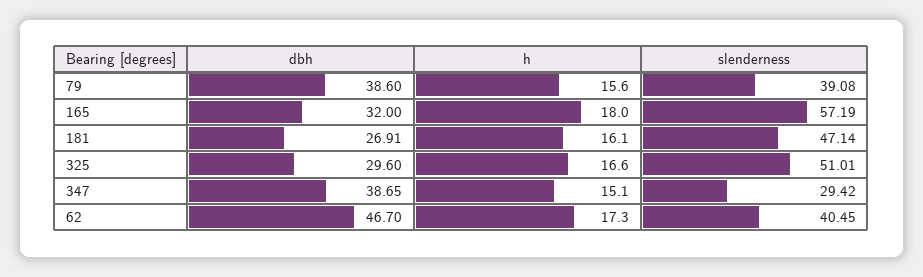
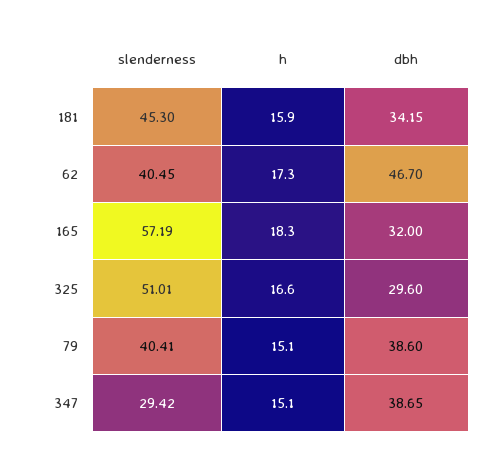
  {
    "dbh": {
      "79": 38.6,
      "165": 32,
-     "181": 26.91,
+     "181": 34.15,
      "325": 29.6,
      "347": 38.65,
      "62": 46.7
    },
    "h": {
-     "79": 15.6,
+     "79": 15.1,
-     "165": 18,
+     "165": 18.3,
-     "181": 16.1,
+     "181": 15.9,
      "325": 16.6,
      "347": 15.1,
      "62": 17.3
    },
    "slenderness": {
-     "79": 39.08,
+     "79": 40.41,
      "165": 57.19,
-     "181": 47.14,
+     "181": 45.3,
      "325": 51.01,
      "347": 29.42,
      "62": 40.45
    }
  }

